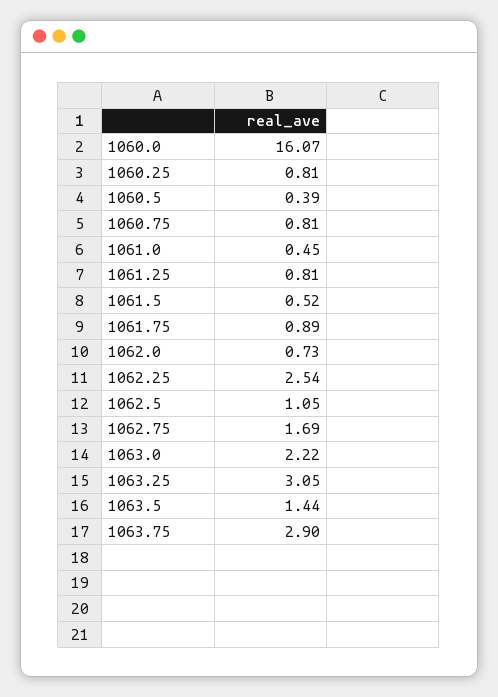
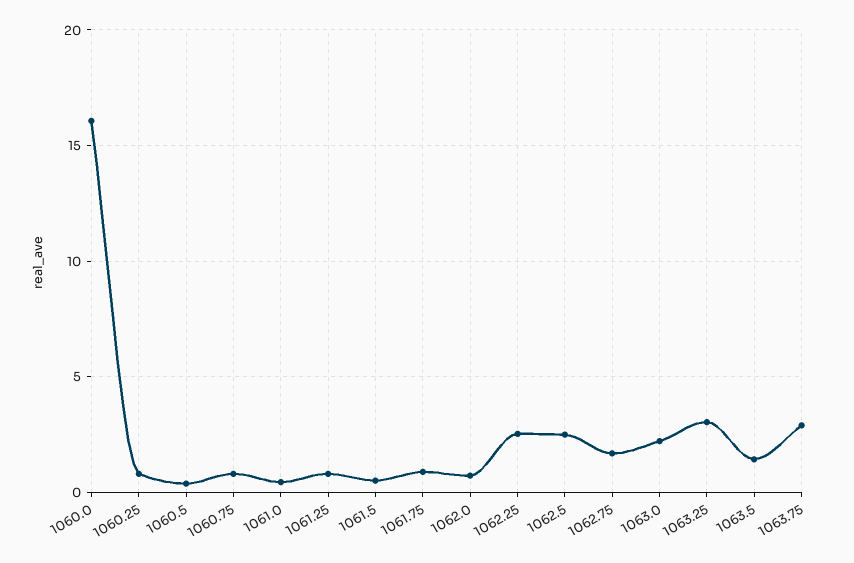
  {
    "1060.0": 16.07,
    "1060.25": 0.81,
    "1060.5": 0.39,
    "1060.75": 0.81,
    "1061.0": 0.45,
    "1061.25": 0.81,
    "1061.5": 0.52,
    "1061.75": 0.89,
    "1062.0": 0.73,
    "1062.25": 2.54,
-   "1062.5": 1.05,
+   "1062.5": 2.5,
    "1062.75": 1.69,
    "1063.0": 2.22,
    "1063.25": 3.05,
    "1063.5": 1.44,
    "1063.75": 2.9
  }

